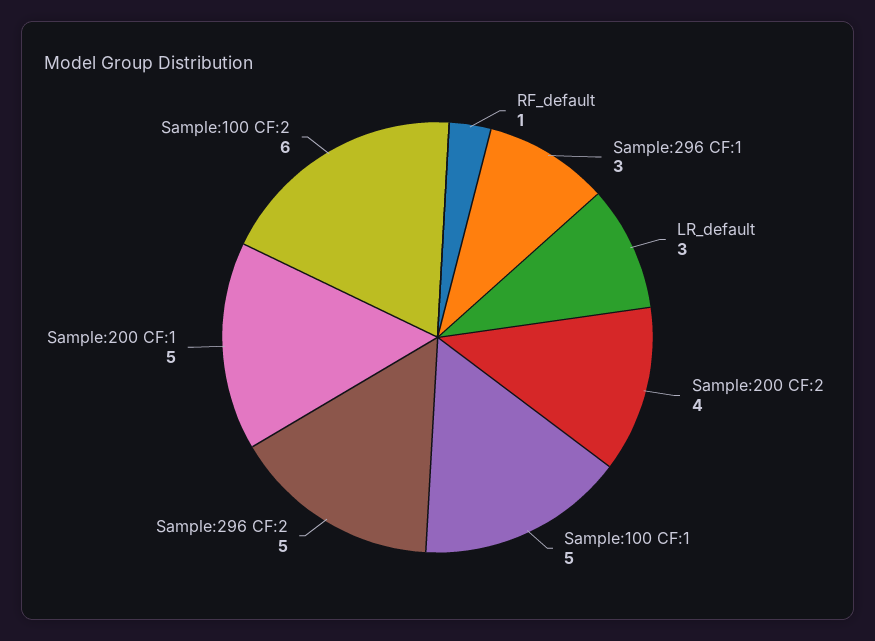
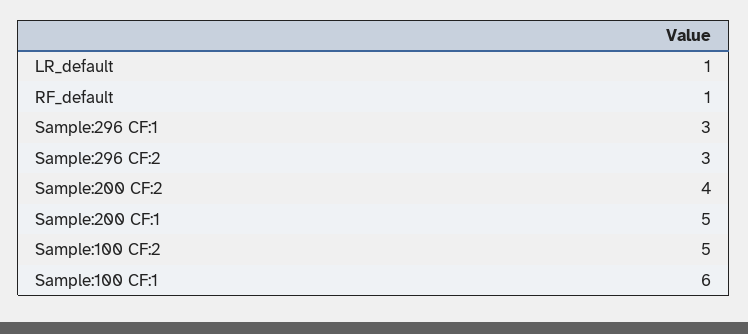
  {
    "RF_default": 1,
    "Sample:296 CF:1": 3,
-   "LR_default": 3,
+   "LR_default": 1,
    "Sample:200 CF:2": 4,
-   "Sample:100 CF:1": 5,
+   "Sample:100 CF:1": 6,
-   "Sample:296 CF:2": 5,
+   "Sample:296 CF:2": 3,
    "Sample:200 CF:1": 5,
-   "Sample:100 CF:2": 6
+   "Sample:100 CF:2": 5
  }

